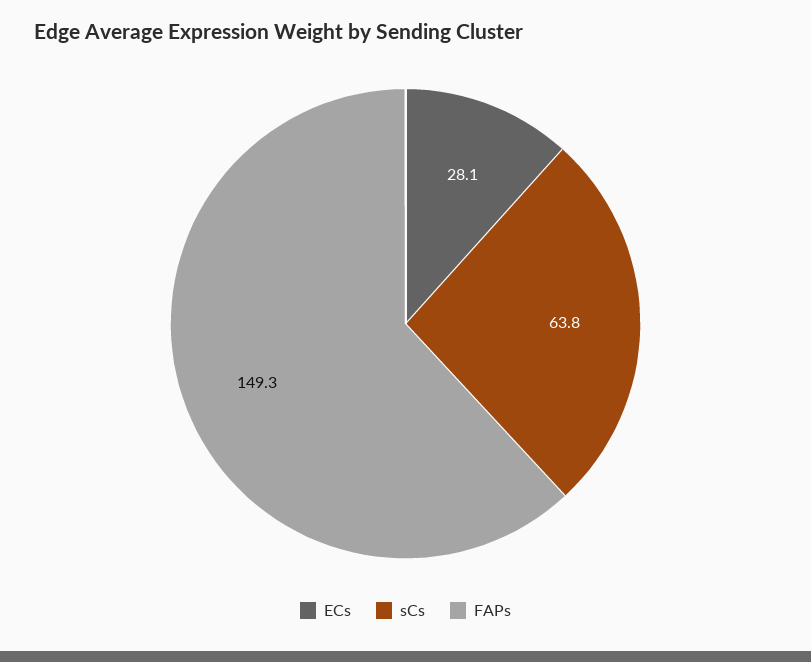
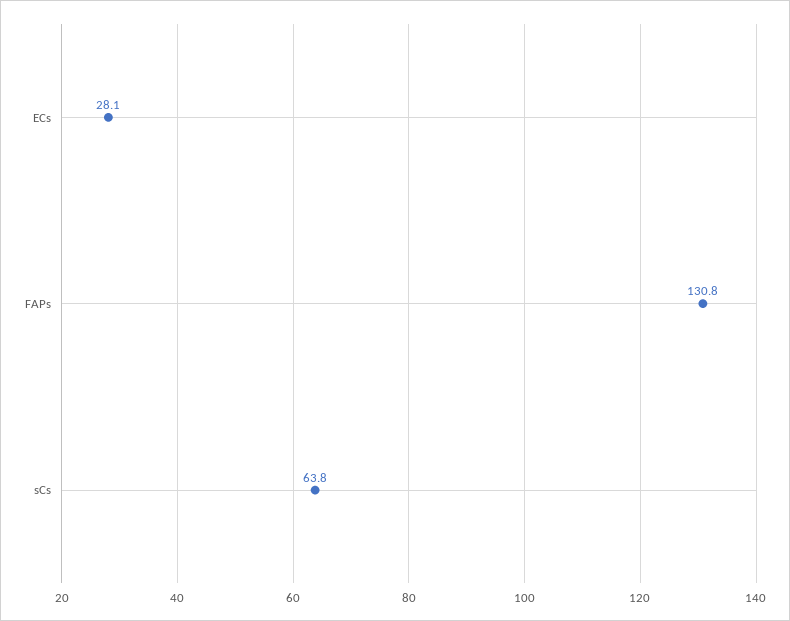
  {
    "ECs": 28.1,
    "sCs": 63.8,
-   "FAPs": 149.3
+   "FAPs": 130.8
  }

